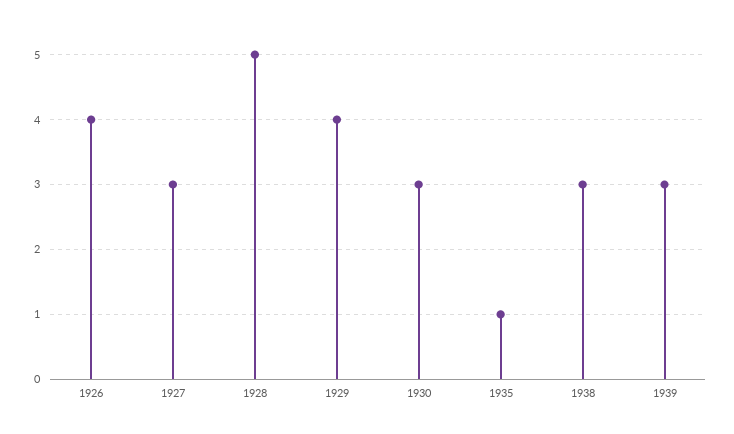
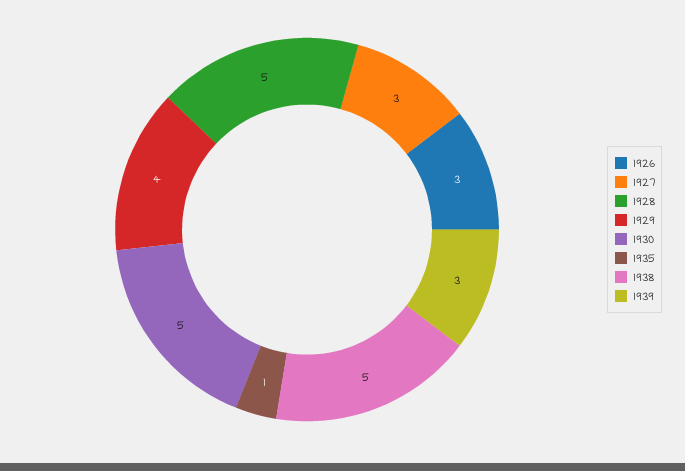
  {
-   "1926": 4,
+   "1926": 3,
    "1927": 3,
    "1928": 5,
    "1929": 4,
-   "1930": 3,
+   "1930": 5,
    "1935": 1,
-   "1938": 3,
+   "1938": 5,
    "1939": 3
  }

